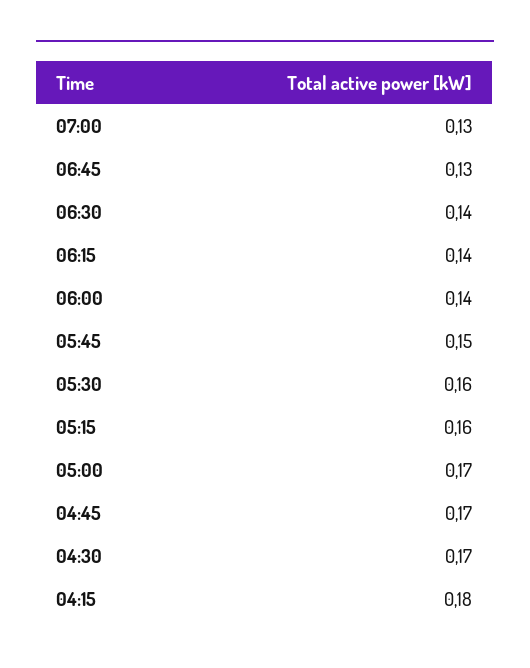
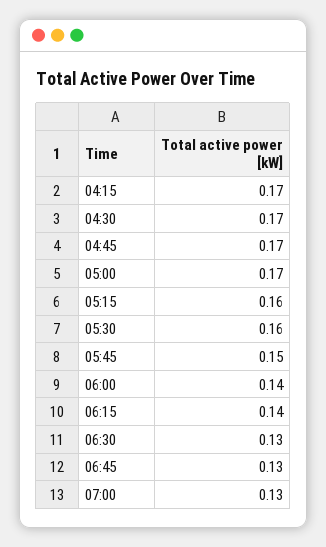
  {
    "07:00": 0.13,
    "06:45": 0.13,
-   "06:30": 0.14,
+   "06:30": 0.13,
    "06:15": 0.14,
    "06:00": 0.14,
    "05:45": 0.15,
    "05:30": 0.16,
    "05:15": 0.16,
    "05:00": 0.17,
    "04:45": 0.17,
    "04:30": 0.17,
-   "04:15": 0.18
+   "04:15": 0.17
  }

